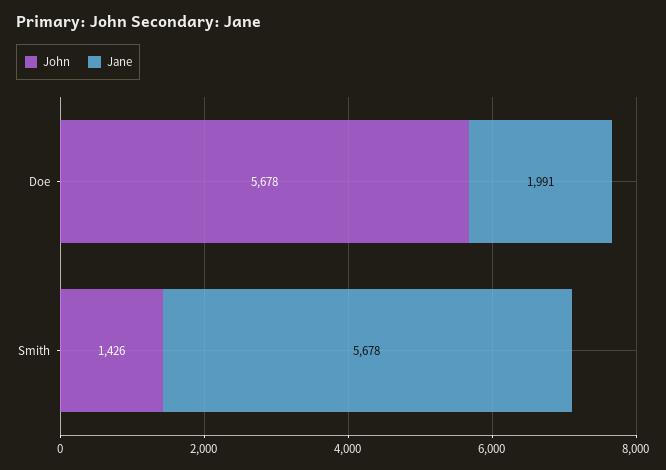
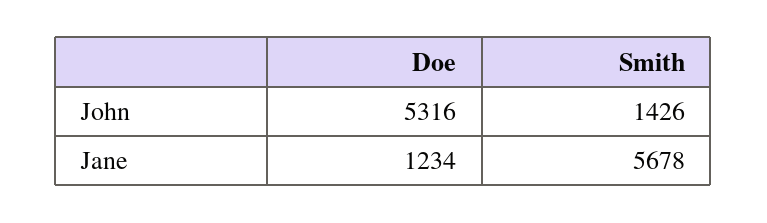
  {
    "John": {
-     "Doe": 5678,
+     "Doe": 5316,
      "Smith": 1426
    },
    "Jane": {
-     "Doe": 1991,
+     "Doe": 1234,
      "Smith": 5678
    }
  }

